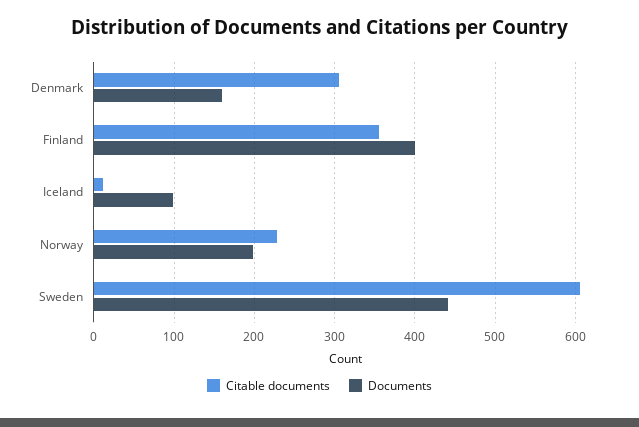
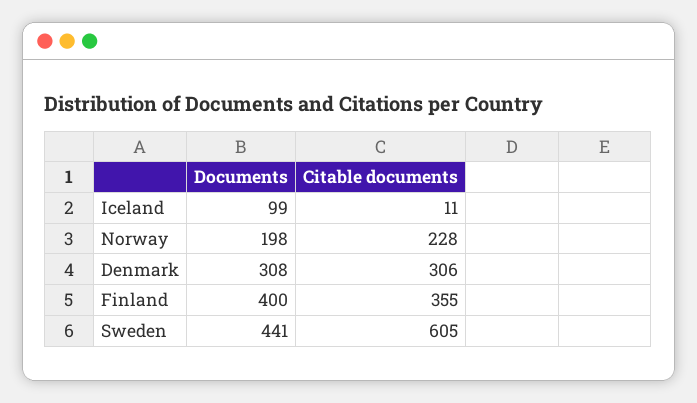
  {
    "Citable documents": {
      "Denmark": 306,
      "Finland": 355,
      "Iceland": 11,
      "Norway": 228,
      "Sweden": 605
    },
    "Documents": {
-     "Denmark": 160,
+     "Denmark": 308,
      "Finland": 400,
      "Iceland": 99,
      "Norway": 198,
      "Sweden": 441
    }
  }

